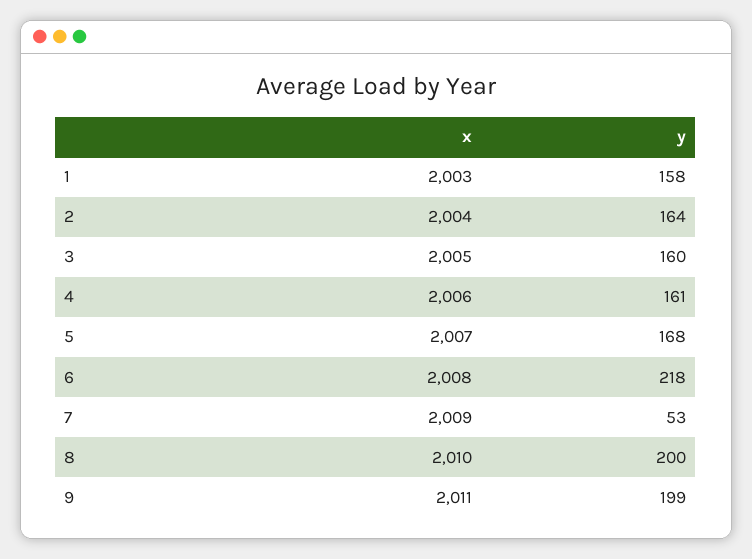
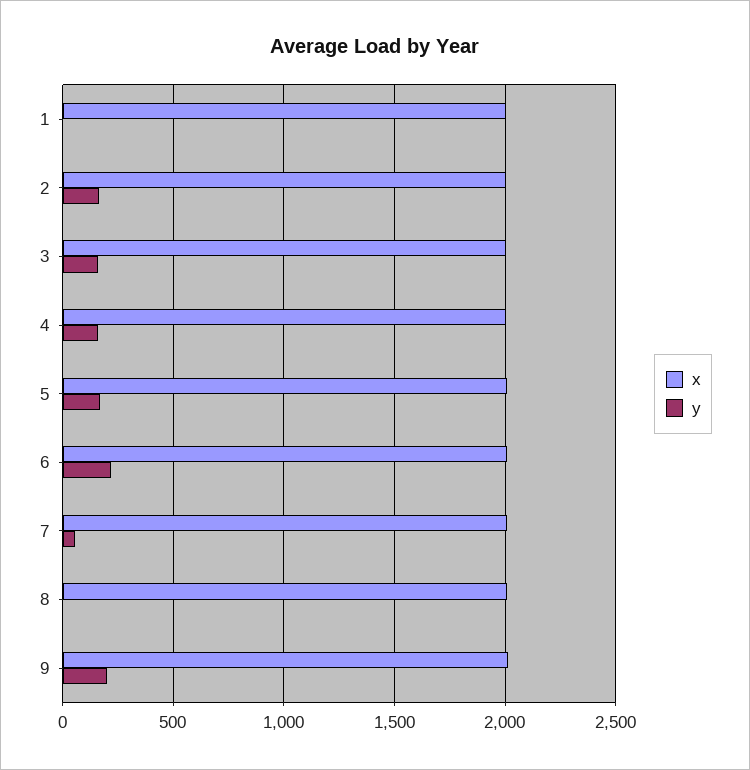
  {
    "x": {
      "1": 2003,
      "2": 2004,
      "3": 2005,
      "4": 2006,
      "5": 2007,
      "6": 2008,
      "7": 2009,
      "8": 2010,
      "9": 2011
    },
    "y": {
-     "1": 158,
+     "1": 0,
      "2": 164,
      "3": 160,
      "4": 161,
      "5": 168,
      "6": 218,
      "7": 53,
-     "8": 200,
+     "8": 0,
      "9": 199
    }
  }

